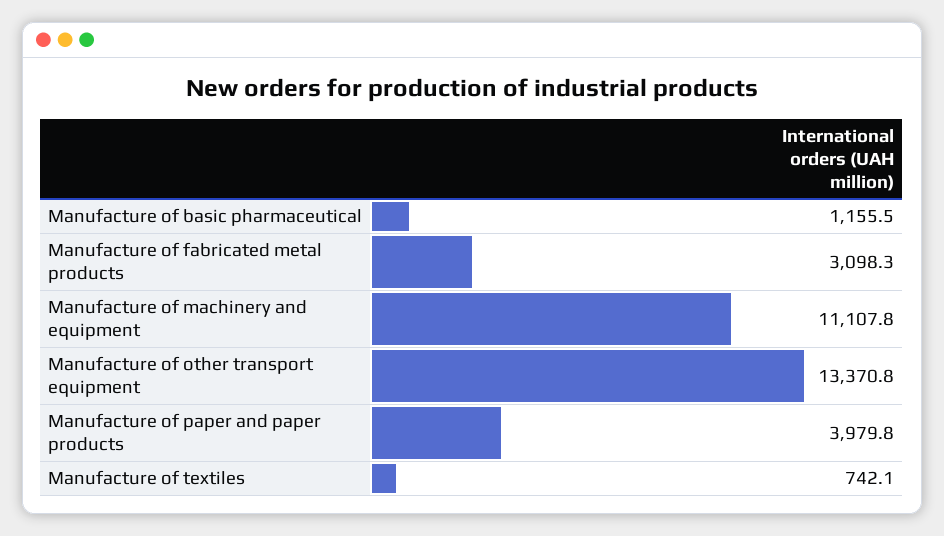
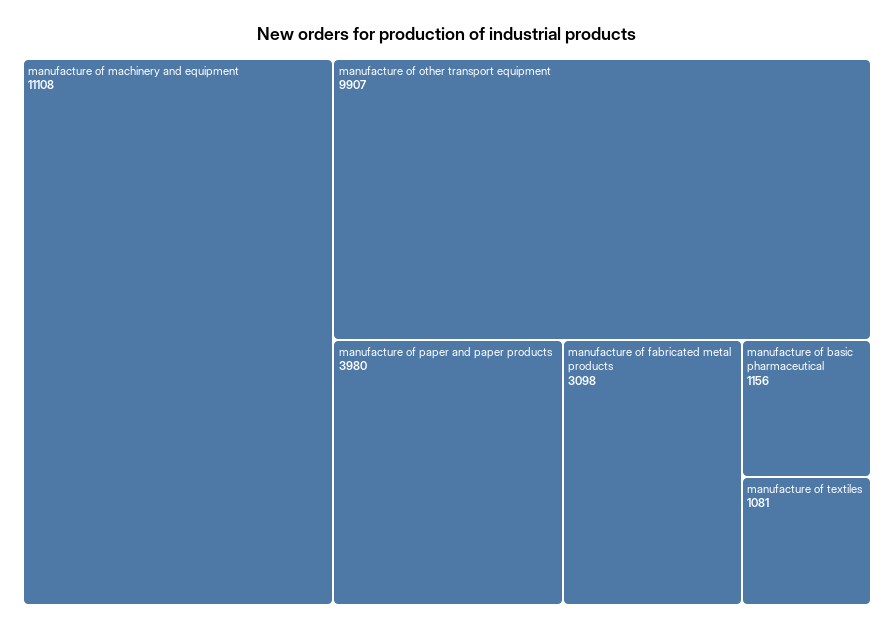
  {
    "Manufacture of basic pharmaceutical": 1155.5,
    "Manufacture of fabricated metal products": 3098.3,
    "Manufacture of machinery and equipment": 11107.8,
-   "Manufacture of other transport equipment": 13370.8,
+   "Manufacture of other transport equipment": 9907,
    "Manufacture of paper and paper products": 3979.8,
-   "Manufacture of textiles": 742.1
+   "Manufacture of textiles": 1081
  }

